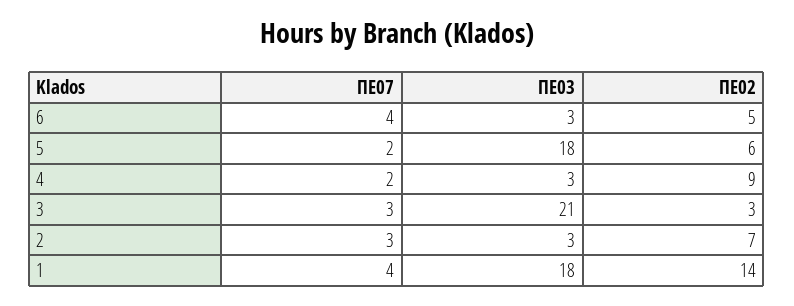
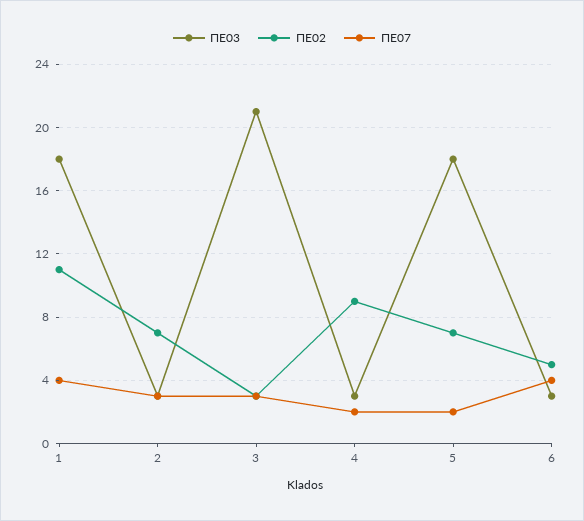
  {
    "ΠΕ07": {
      "6": 4,
      "5": 2,
      "4": 2,
      "3": 3,
      "2": 3,
      "1": 4
    },
    "ΠΕ03": {
      "6": 3,
      "5": 18,
      "4": 3,
      "3": 21,
      "2": 3,
      "1": 18
    },
    "ΠΕ02": {
      "6": 5,
-     "5": 6,
+     "5": 7,
      "4": 9,
      "3": 3,
      "2": 7,
-     "1": 14
+     "1": 11
    }
  }

